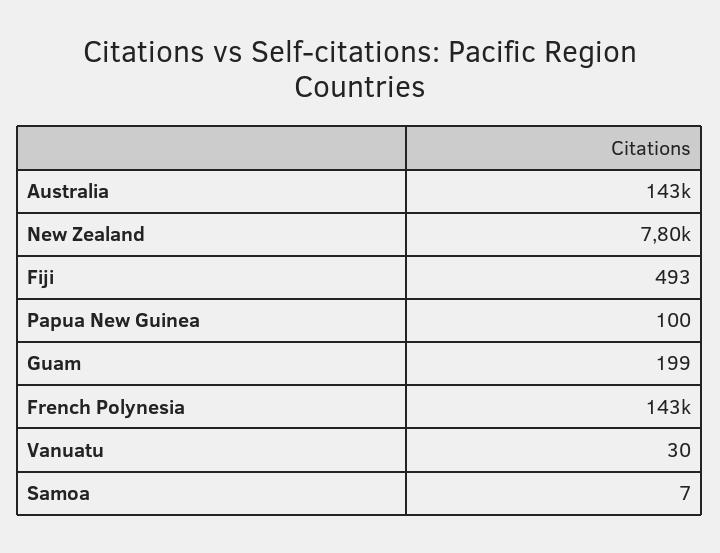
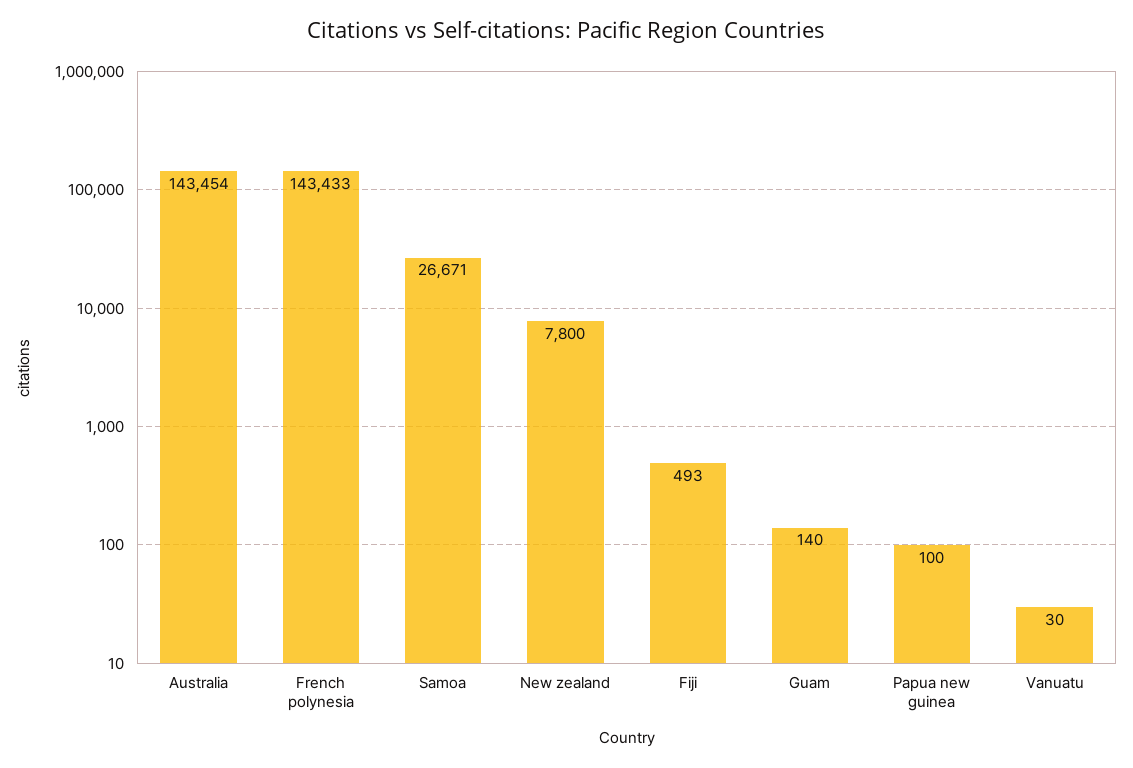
  {
    "Australia": 143454,
    "New Zealand": 7800,
    "Fiji": 493,
    "Papua New Guinea": 100,
-   "Guam": 199,
+   "Guam": 140,
    "French Polynesia": 143433,
    "Vanuatu": 30,
-   "Samoa": 7
+   "Samoa": 26671
  }

